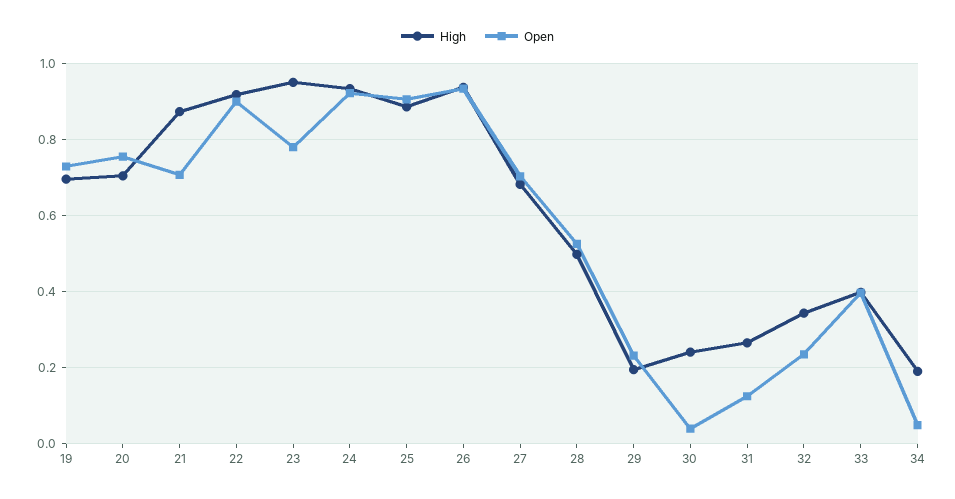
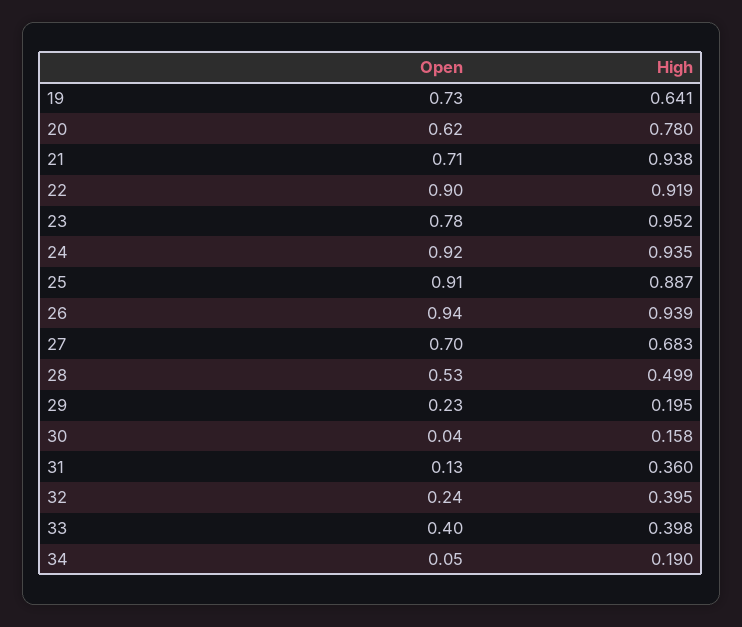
  {
    "High": {
-     "19": 0.7,
+     "19": 0.641,
-     "20": 0.7,
+     "20": 0.78,
-     "21": 0.88,
+     "21": 0.938,
      "22": 0.919,
      "23": 0.952,
      "24": 0.935,
      "25": 0.887,
      "26": 0.939,
      "27": 0.683,
      "28": 0.499,
      "29": 0.195,
-     "30": 0.24,
+     "30": 0.158,
-     "31": 0.26,
+     "31": 0.36,
-     "32": 0.34,
+     "32": 0.395,
      "33": 0.398,
      "34": 0.19
    },
    "Open": {
      "19": 0.73,
-     "20": 0.76,
+     "20": 0.62,
      "21": 0.71,
      "22": 0.9,
      "23": 0.78,
      "24": 0.92,
      "25": 0.91,
      "26": 0.94,
      "27": 0.7,
      "28": 0.53,
      "29": 0.23,
      "30": 0.04,
      "31": 0.13,
      "32": 0.24,
      "33": 0.4,
      "34": 0.05
    }
  }

